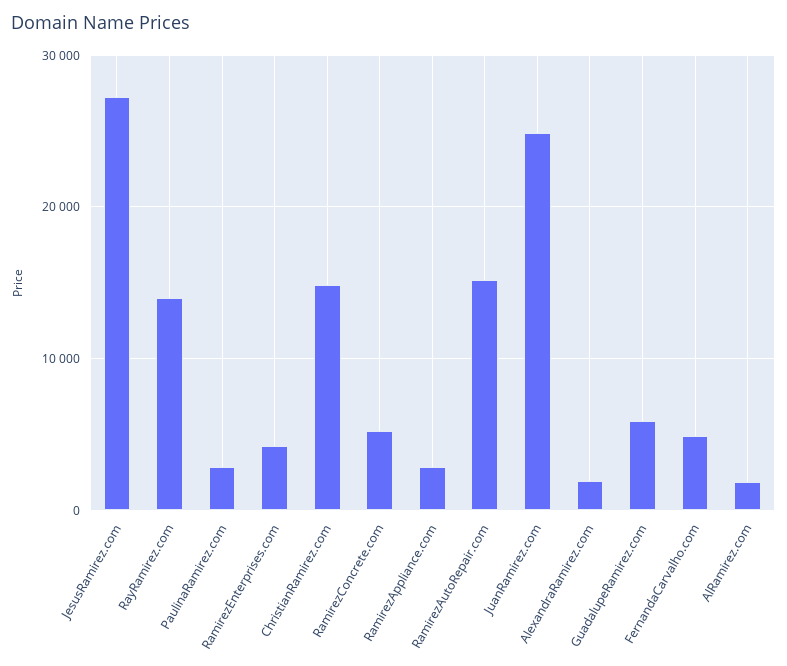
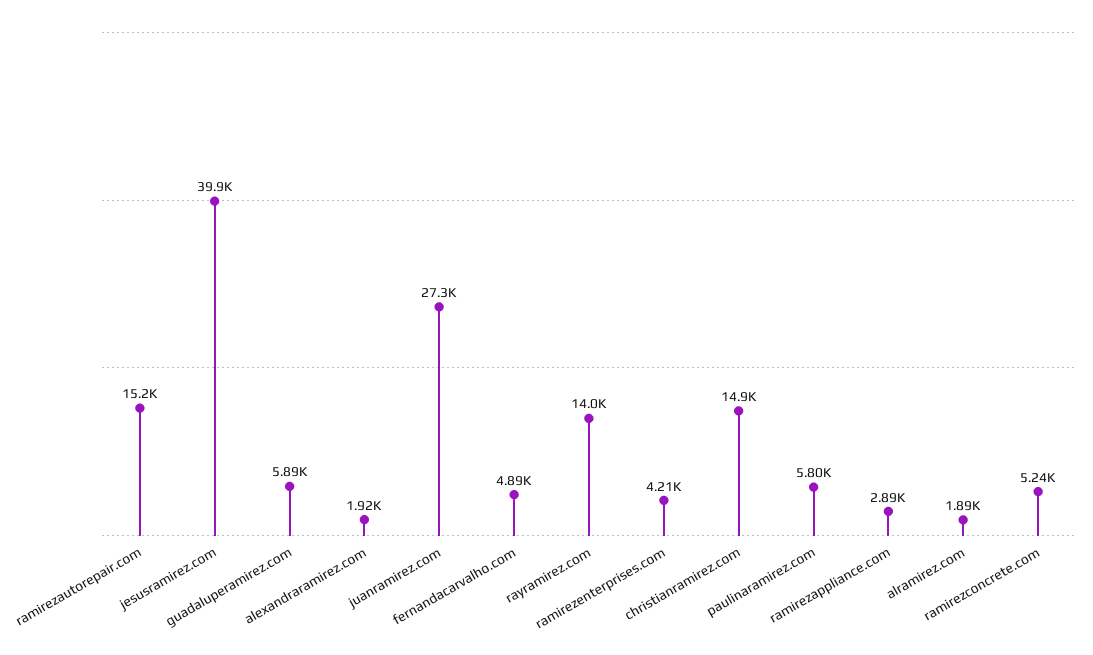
  {
-   "JesusRamirez.com": 27000,
+   "JesusRamirez.com": 39900,
    "RayRamirez.com": 14000,
-   "PaulinaRamirez.com": 3000,
+   "PaulinaRamirez.com": 5800,
    "RamirezEnterprises.com": 4210,
    "ChristianRamirez.com": 14900,
    "RamirezConcrete.com": 5240,
    "RamirezAppliance.com": 2890,
    "RamirezAutoRepair.com": 15200,
-   "JuanRamirez.com": 25000,
+   "JuanRamirez.com": 27300,
    "AlexandraRamirez.com": 1920,
    "GuadalupeRamirez.com": 5890,
    "FernandaCarvalho.com": 4890,
    "AlRamirez.com": 1890
  }

